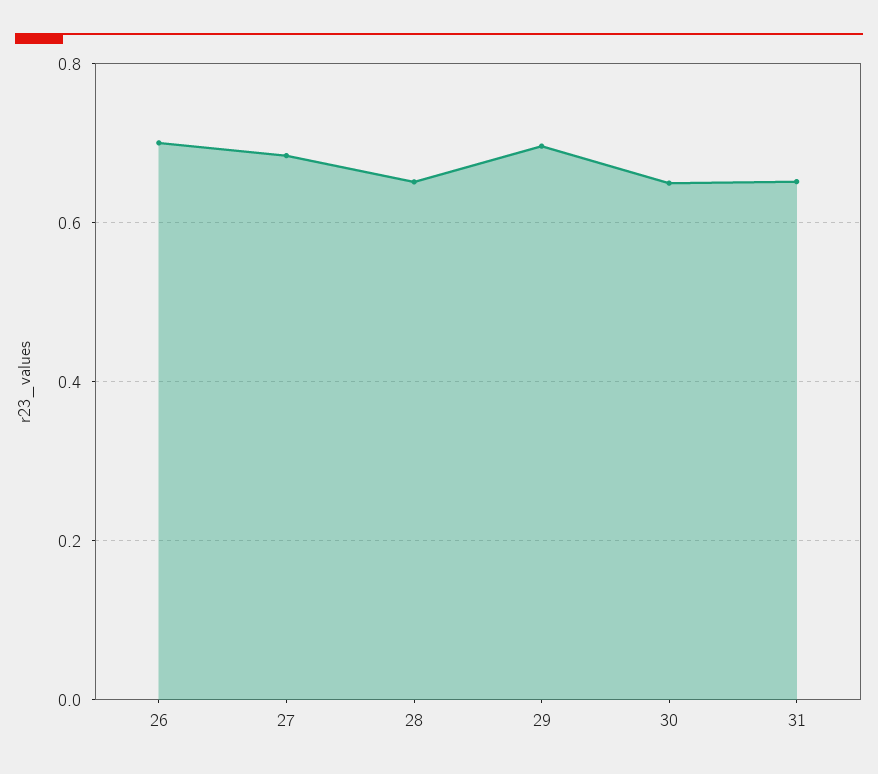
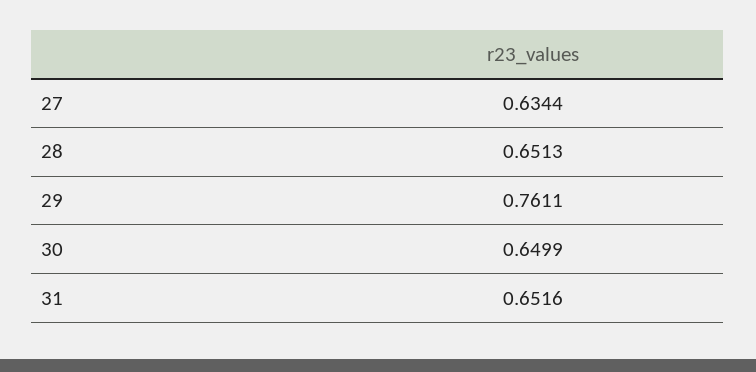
  {
-   "26": 0.7,
-   "27": 0.68,
+   "27": 0.6344,
    "28": 0.6513,
-   "29": 0.7,
+   "29": 0.7611,
    "30": 0.6499,
    "31": 0.6516
  }

